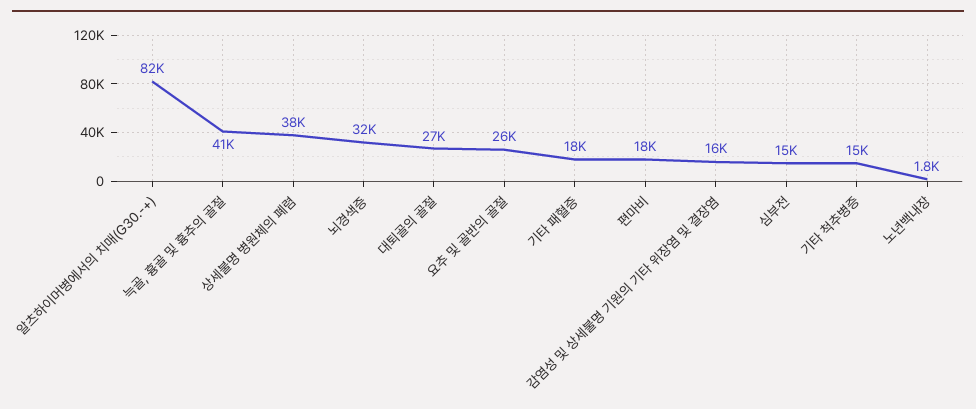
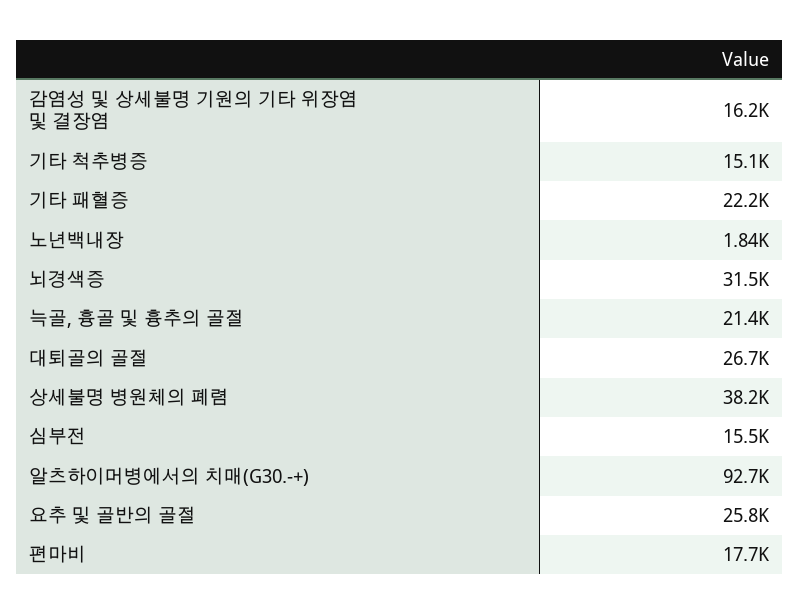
  {
-   "알츠하이머병에서의 치매(G30.-+)": 82000,
+   "알츠하이머병에서의 치매(G30.-+)": 92700,
-   "늑골, 흉골 및 흉추의 골절": 41000,
+   "늑골, 흉골 및 흉추의 골절": 21400,
    "상세불명 병원체의 폐렴": 38200,
    "뇌경색증": 31500,
    "대퇴골의 골절": 26700,
    "요추 및 골반의 골절": 25800,
-   "기타 패혈증": 18000,
+   "기타 패혈증": 22200,
    "편마비": 17700,
    "감염성 및 상세불명 기원의 기타 위장염 및 결장염": 16200,
    "심부전": 15500,
    "기타 척추병증": 15100,
    "노년백내장": 1840
  }

